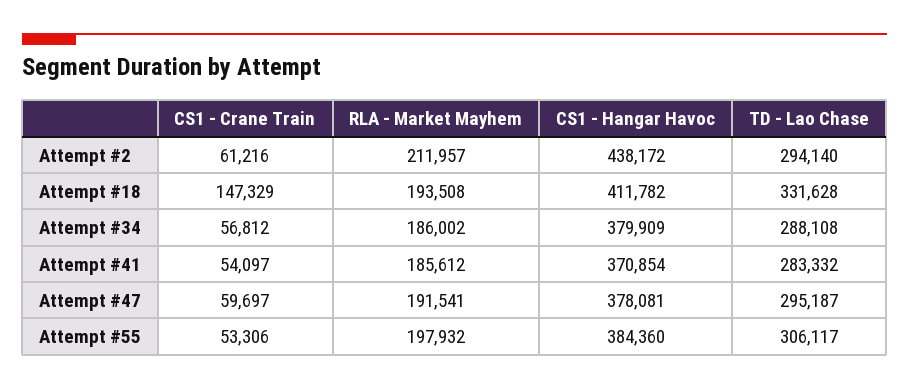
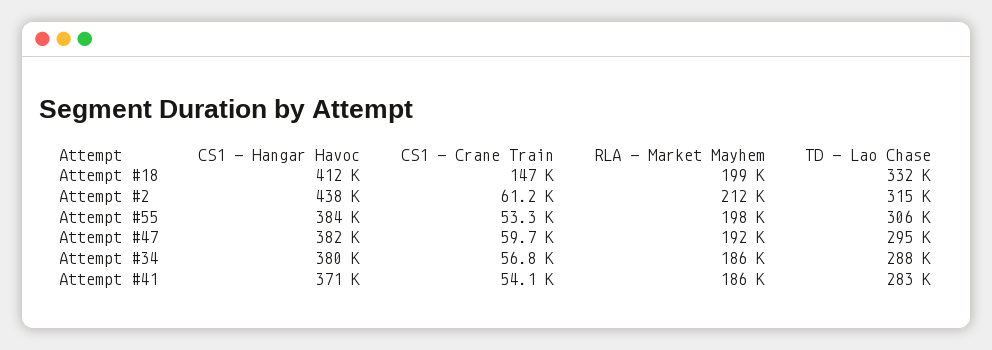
  {
    "CS1 - Crane Train": {
      "Attempt #2": 61216,
      "Attempt #18": 147329,
      "Attempt #34": 56812,
      "Attempt #41": 54097,
      "Attempt #47": 59697,
      "Attempt #55": 53306
    },
    "RLA - Market Mayhem": {
      "Attempt #2": 211957,
-     "Attempt #18": 193508,
+     "Attempt #18": 199000,
      "Attempt #34": 186002,
      "Attempt #41": 185612,
      "Attempt #47": 191541,
      "Attempt #55": 197932
    },
    "CS1 - Hangar Havoc": {
      "Attempt #2": 438172,
      "Attempt #18": 411782,
      "Attempt #34": 379909,
      "Attempt #41": 370854,
-     "Attempt #47": 378081,
+     "Attempt #47": 382000,
      "Attempt #55": 384360
    },
    "TD - Lao Chase": {
-     "Attempt #2": 294140,
+     "Attempt #2": 315000,
      "Attempt #18": 331628,
      "Attempt #34": 288108,
      "Attempt #41": 283332,
      "Attempt #47": 295187,
      "Attempt #55": 306117
    }
  }

